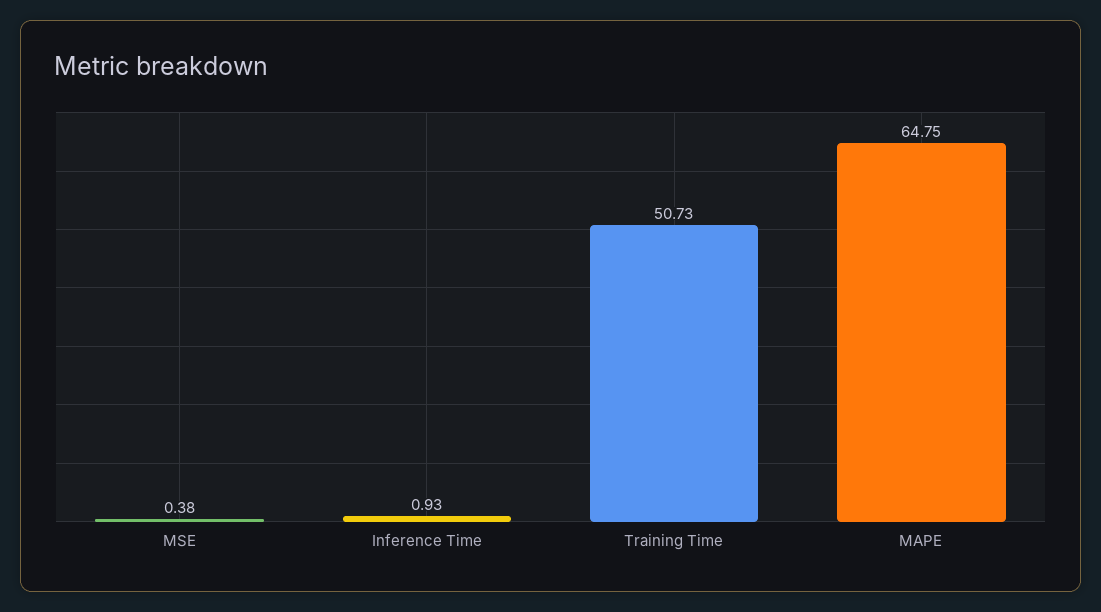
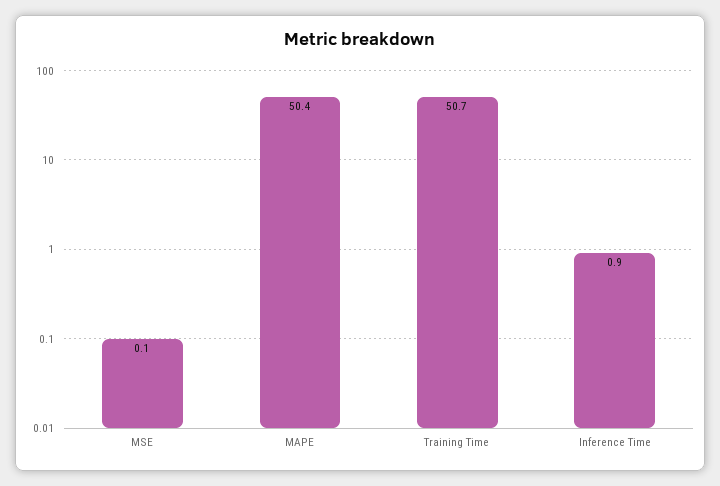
  {
-   "MSE": 0.38,
+   "MSE": 0.1,
    "Inference Time": 0.93,
    "Training Time": 50.73,
-   "MAPE": 64.75
+   "MAPE": 50.4
  }

